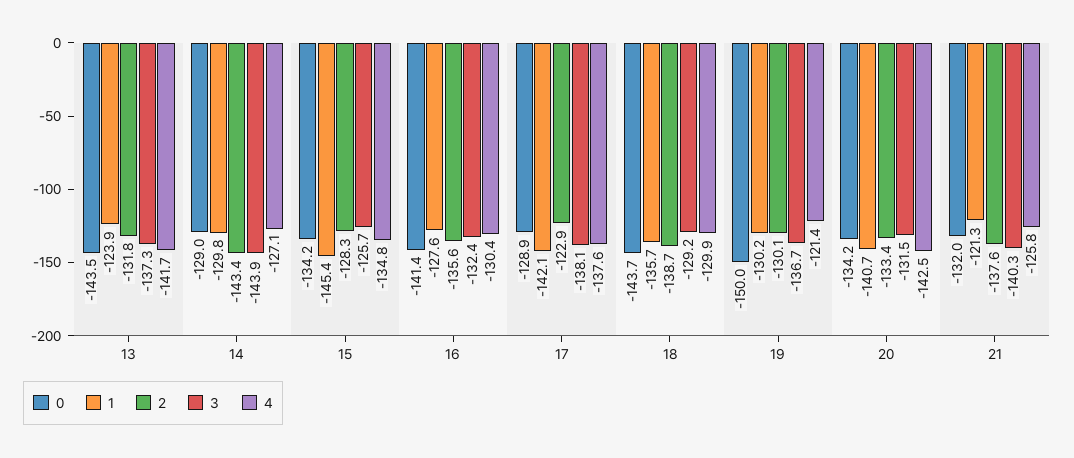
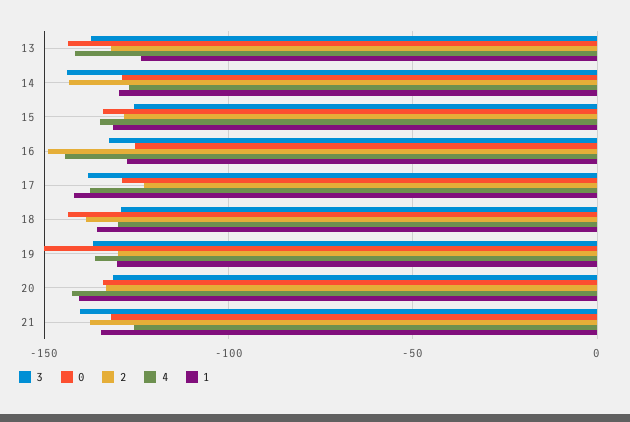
  {
    "0": {
      "13": -143.5,
      "14": -129,
      "15": -134.2,
-     "16": -141.4,
+     "16": -125,
      "17": -128.9,
      "18": -143.7,
      "19": -150,
      "20": -134.2,
      "21": -132
    },
    "1": {
      "13": -123.9,
      "14": -129.8,
-     "15": -145.4,
+     "15": -130,
      "16": -127.6,
      "17": -142.1,
      "18": -135.7,
      "19": -130.2,
      "20": -140.7,
-     "21": -121.3
+     "21": -135
    },
    "2": {
      "13": -131.8,
      "14": -143.4,
      "15": -128.3,
-     "16": -135.6,
+     "16": -150,
      "17": -122.9,
      "18": -138.7,
      "19": -130.1,
      "20": -133.4,
      "21": -137.6
    },
    "3": {
      "13": -137.3,
      "14": -143.9,
      "15": -125.7,
      "16": -132.4,
      "17": -138.1,
      "18": -129.2,
      "19": -136.7,
      "20": -131.5,
      "21": -140.3
    },
    "4": {
      "13": -141.7,
      "14": -127.1,
      "15": -134.8,
-     "16": -130.4,
+     "16": -145,
      "17": -137.6,
      "18": -129.9,
-     "19": -121.4,
+     "19": -135,
      "20": -142.5,
      "21": -125.8
    }
  }

